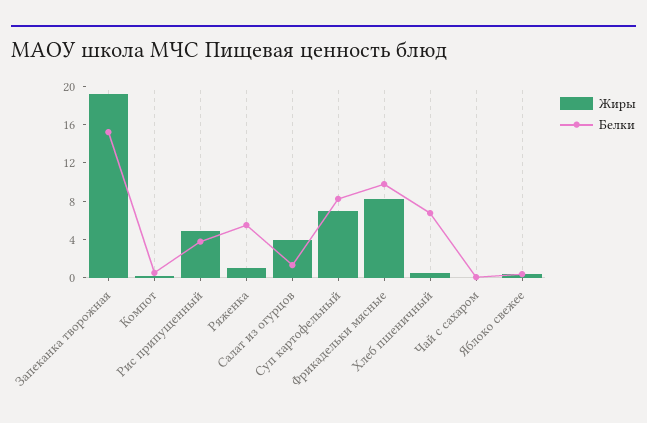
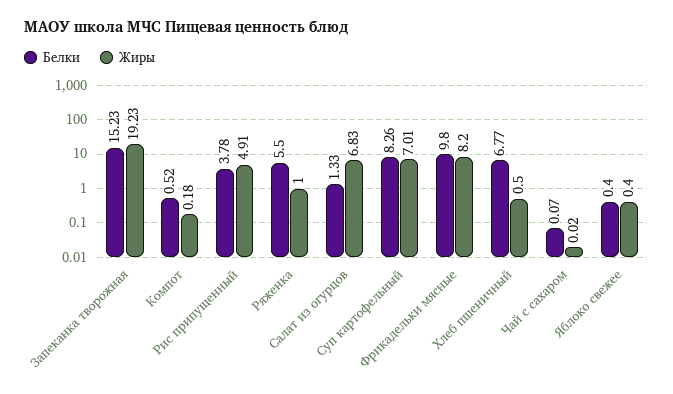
  {
    "Жиры": {
      "Запеканка творожная": 19.23,
      "Компот": 0.18,
      "Рис припущенный": 4.91,
      "Ряженка": 1,
-     "Салат из огурцов": 4,
+     "Салат из огурцов": 6.83,
      "Суп картофельный": 7.01,
      "Фрикадельки мясные": 8.2,
      "Хлеб пшеничный": 0.5,
      "Чай с сахаром": 0.02,
      "Яблоко свежее": 0.4
    },
    "Белки": {
      "Запеканка творожная": 15.23,
      "Компот": 0.52,
      "Рис припущенный": 3.78,
      "Ряженка": 5.5,
      "Салат из огурцов": 1.33,
      "Суп картофельный": 8.26,
      "Фрикадельки мясные": 9.8,
      "Хлеб пшеничный": 6.77,
      "Чай с сахаром": 0.07,
      "Яблоко свежее": 0.4
    }
  }

